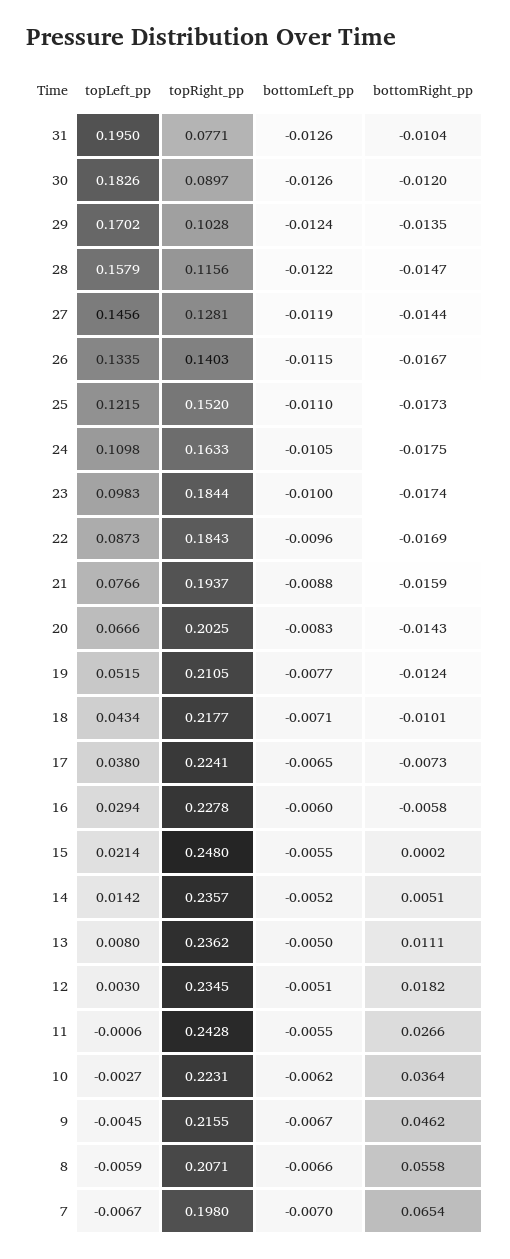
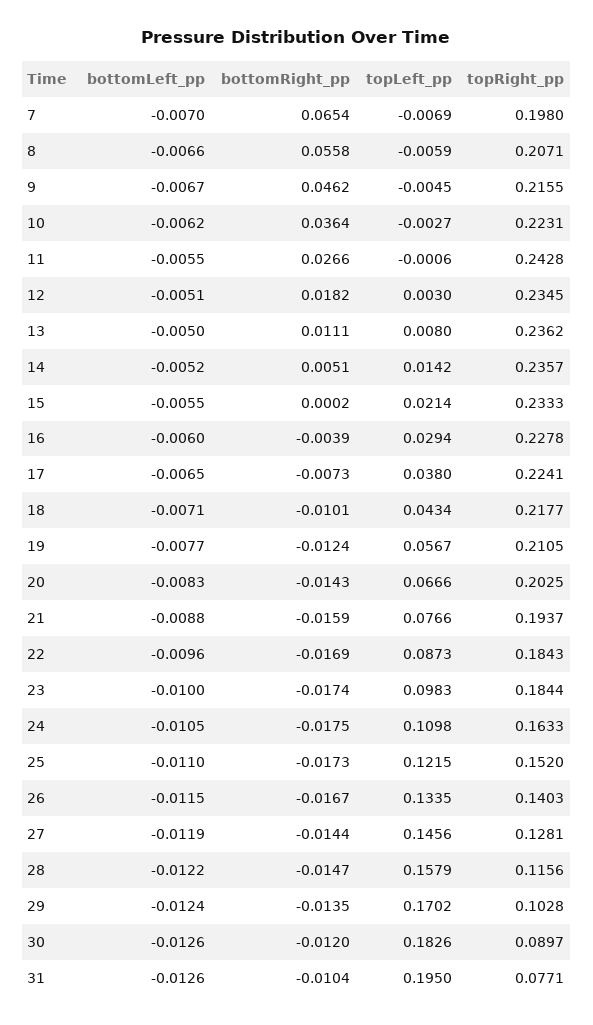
  {
    "topLeft_pp": {
      "31": 0.195,
      "30": 0.1826,
      "29": 0.1702,
      "28": 0.1579,
      "27": 0.1456,
      "26": 0.1335,
      "25": 0.1215,
      "24": 0.1098,
      "23": 0.0983,
      "22": 0.0873,
      "21": 0.0766,
      "20": 0.0666,
-     "19": 0.0515,
+     "19": 0.0567,
      "18": 0.0434,
      "17": 0.038,
      "16": 0.0294,
      "15": 0.0214,
      "14": 0.0142,
      "13": 0.008,
      "12": 0.003,
      "11": -0.0006,
      "10": -0.0027,
      "9": -0.0045,
      "8": -0.0059,
-     "7": -0.0067
+     "7": -0.0069
    },
    "topRight_pp": {
      "31": 0.0771,
      "30": 0.0897,
      "29": 0.1028,
      "28": 0.1156,
      "27": 0.1281,
      "26": 0.1403,
      "25": 0.152,
      "24": 0.1633,
      "23": 0.1844,
      "22": 0.1843,
      "21": 0.1937,
      "20": 0.2025,
      "19": 0.2105,
      "18": 0.2177,
      "17": 0.2241,
      "16": 0.2278,
-     "15": 0.248,
+     "15": 0.2333,
      "14": 0.2357,
      "13": 0.2362,
      "12": 0.2345,
      "11": 0.2428,
      "10": 0.2231,
      "9": 0.2155,
      "8": 0.2071,
      "7": 0.198
    },
    "bottomLeft_pp": {
      "31": -0.0126,
      "30": -0.0126,
      "29": -0.0124,
      "28": -0.0122,
      "27": -0.0119,
      "26": -0.0115,
      "25": -0.011,
      "24": -0.0105,
      "23": -0.01,
      "22": -0.0096,
      "21": -0.0088,
      "20": -0.0083,
      "19": -0.0077,
      "18": -0.0071,
      "17": -0.0065,
      "16": -0.006,
      "15": -0.0055,
      "14": -0.0052,
      "13": -0.005,
      "12": -0.0051,
      "11": -0.0055,
      "10": -0.0062,
      "9": -0.0067,
      "8": -0.0066,
      "7": -0.007
    },
    "bottomRight_pp": {
      "31": -0.0104,
      "30": -0.012,
      "29": -0.0135,
      "28": -0.0147,
      "27": -0.0144,
      "26": -0.0167,
      "25": -0.0173,
      "24": -0.0175,
      "23": -0.0174,
      "22": -0.0169,
      "21": -0.0159,
      "20": -0.0143,
      "19": -0.0124,
      "18": -0.0101,
      "17": -0.0073,
-     "16": -0.0058,
+     "16": -0.0039,
      "15": 0.0002,
      "14": 0.0051,
      "13": 0.0111,
      "12": 0.0182,
      "11": 0.0266,
      "10": 0.0364,
      "9": 0.0462,
      "8": 0.0558,
      "7": 0.0654
    }
  }

